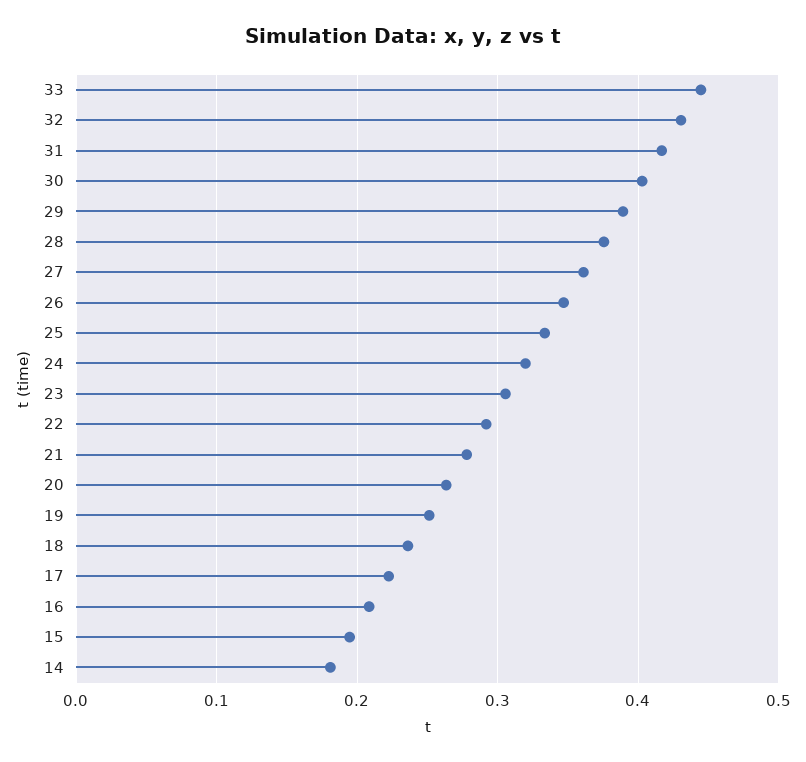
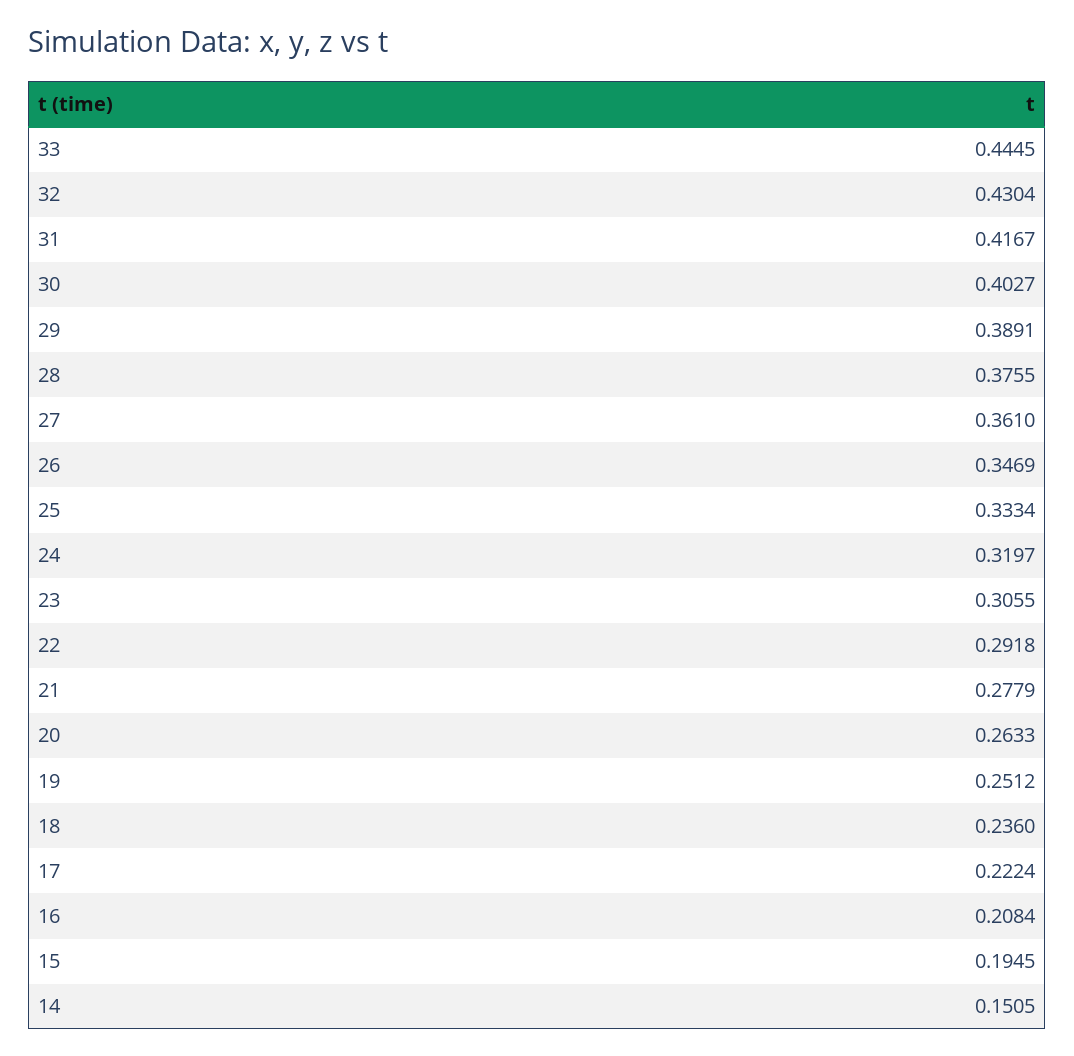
  {
    "33": 0.4445,
    "32": 0.4304,
    "31": 0.4167,
    "30": 0.4027,
    "29": 0.3891,
    "28": 0.3755,
    "27": 0.361,
    "26": 0.3469,
    "25": 0.3334,
    "24": 0.3197,
    "23": 0.3055,
    "22": 0.2918,
    "21": 0.2779,
    "20": 0.2633,
    "19": 0.2512,
    "18": 0.236,
    "17": 0.2224,
    "16": 0.2084,
    "15": 0.1945,
-   "14": 0.18
+   "14": 0.1505
  }

